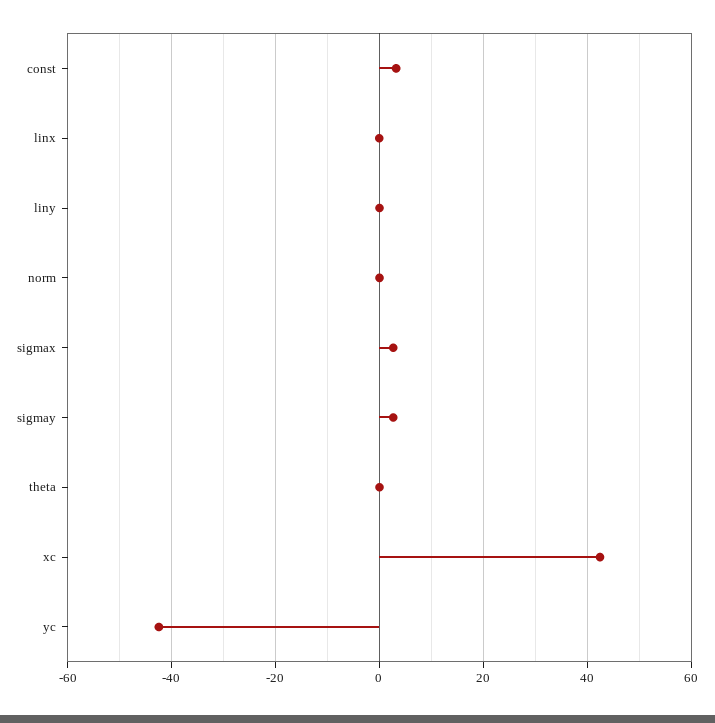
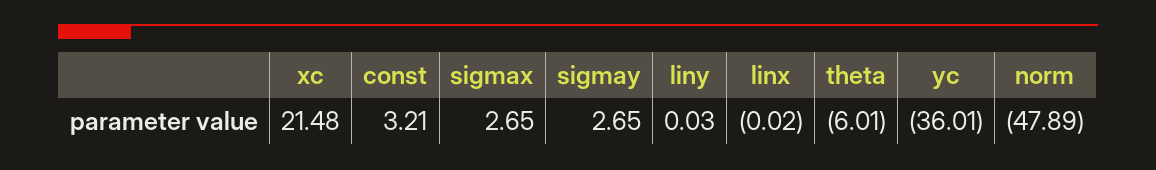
  {
    "const": 3.21,
    "linx": -0.02,
    "liny": 0.03,
-   "norm": 0,
+   "norm": -47.89,
    "sigmax": 2.65,
    "sigmay": 2.65,
-   "theta": 0,
+   "theta": -6.01,
-   "xc": 42,
+   "xc": 21.48,
-   "yc": -42
+   "yc": -36.01
  }

